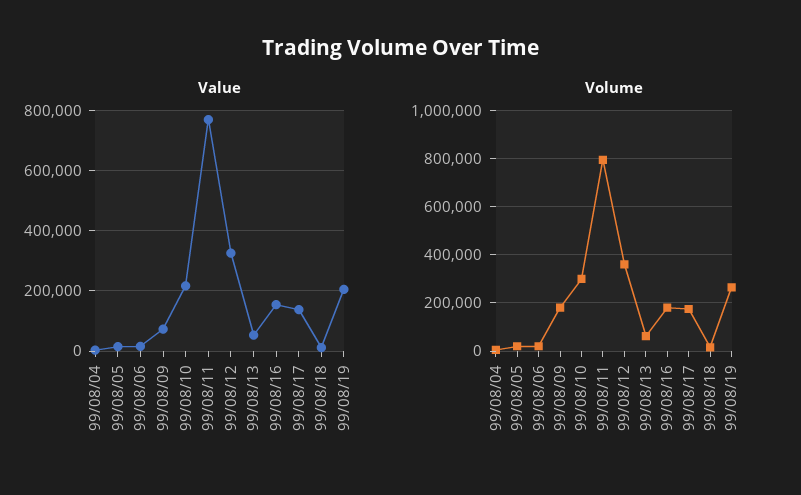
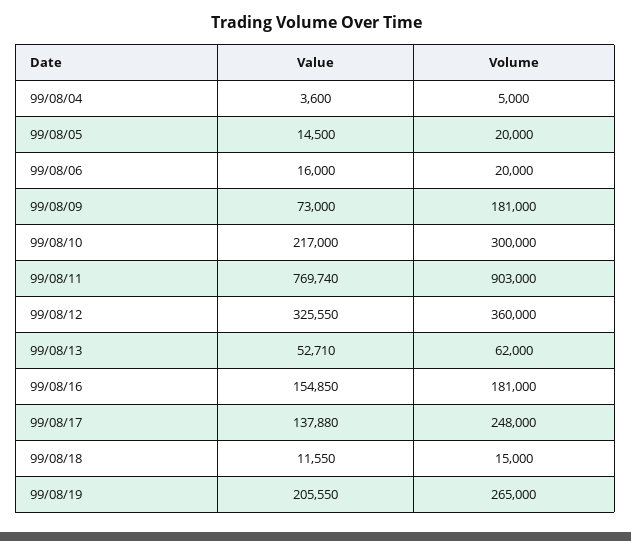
  {
    "Value": {
      "99/08/04": 3600,
      "99/08/05": 14500,
      "99/08/06": 16000,
      "99/08/09": 73000,
      "99/08/10": 217000,
      "99/08/11": 769740,
      "99/08/12": 325550,
      "99/08/13": 52710,
      "99/08/16": 154850,
      "99/08/17": 137880,
      "99/08/18": 11550,
      "99/08/19": 205550
    },
    "Volume": {
      "99/08/04": 5000,
      "99/08/05": 20000,
      "99/08/06": 20000,
      "99/08/09": 181000,
      "99/08/10": 300000,
-     "99/08/11": 800000,
+     "99/08/11": 903000,
      "99/08/12": 360000,
      "99/08/13": 62000,
      "99/08/16": 181000,
-     "99/08/17": 175000,
+     "99/08/17": 248000,
      "99/08/18": 15000,
      "99/08/19": 265000
    }
  }

